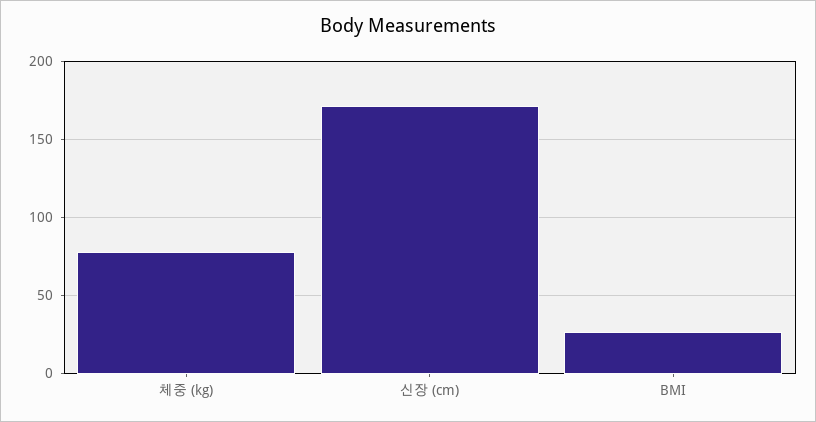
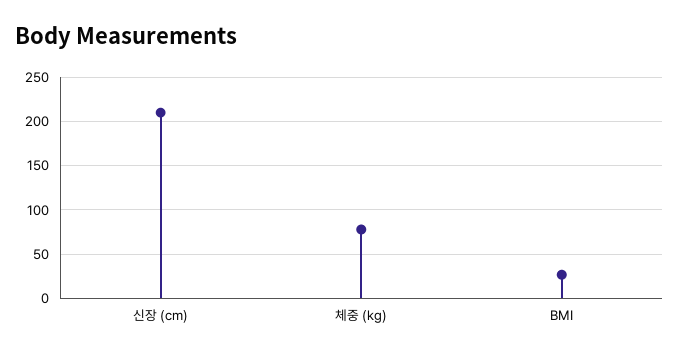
  {
    "체중 (kg)": 80,
-   "신장 (cm)": 170,
+   "신장 (cm)": 210,
    "BMI": 25
  }

